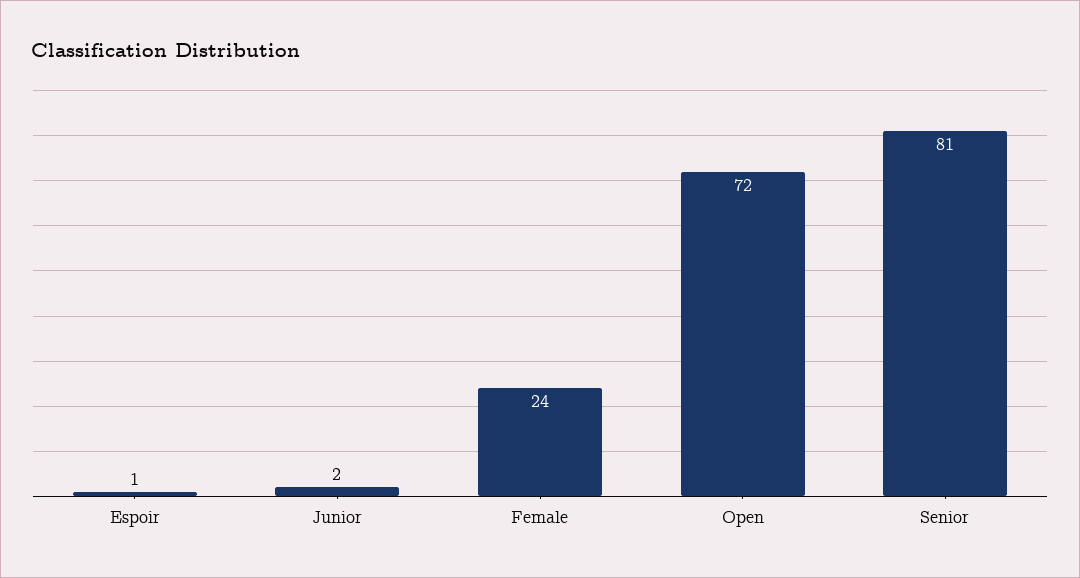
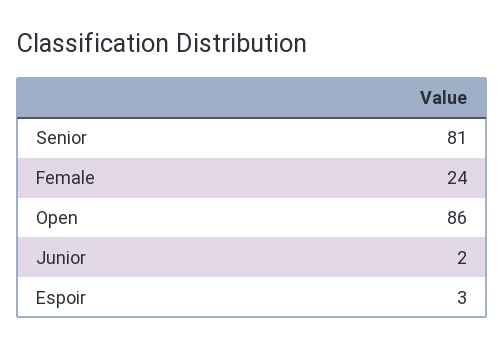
  {
-   "Espoir": 1,
+   "Espoir": 3,
    "Junior": 2,
    "Female": 24,
-   "Open": 72,
+   "Open": 86,
    "Senior": 81
  }

